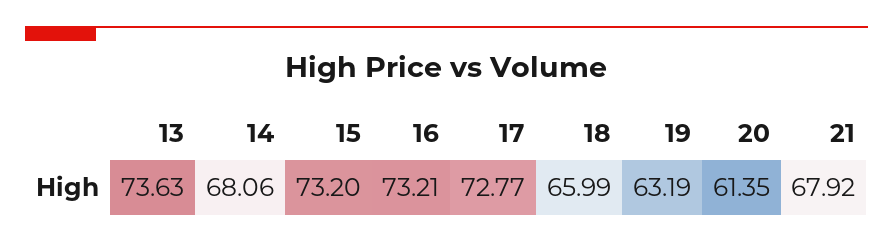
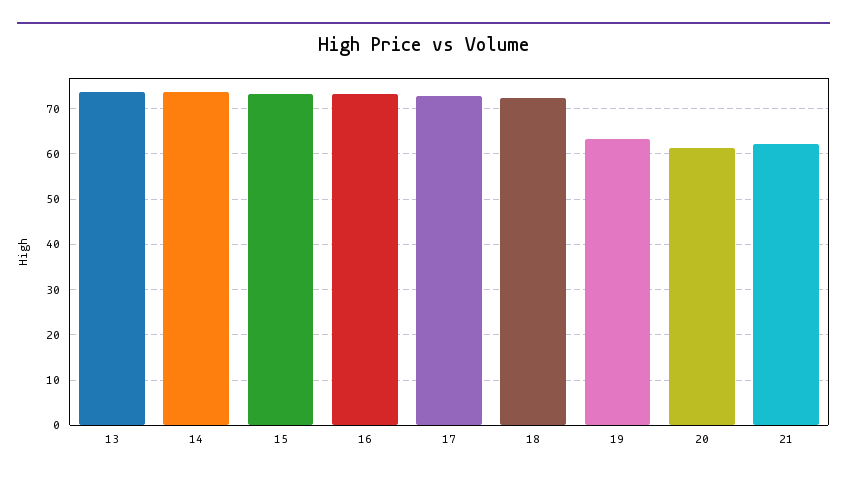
  {
    "13": 73.63,
-   "14": 68.06,
+   "14": 74,
    "15": 73.2,
    "16": 73.21,
    "17": 72.77,
-   "18": 65.99,
+   "18": 72,
    "19": 63.19,
    "20": 61.35,
-   "21": 67.92
+   "21": 62
  }

